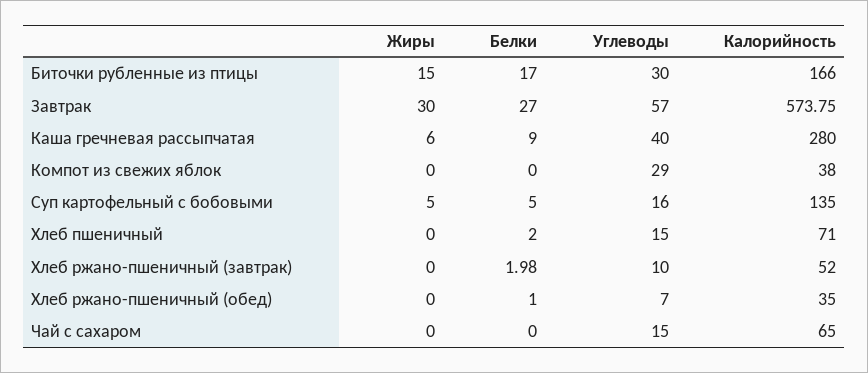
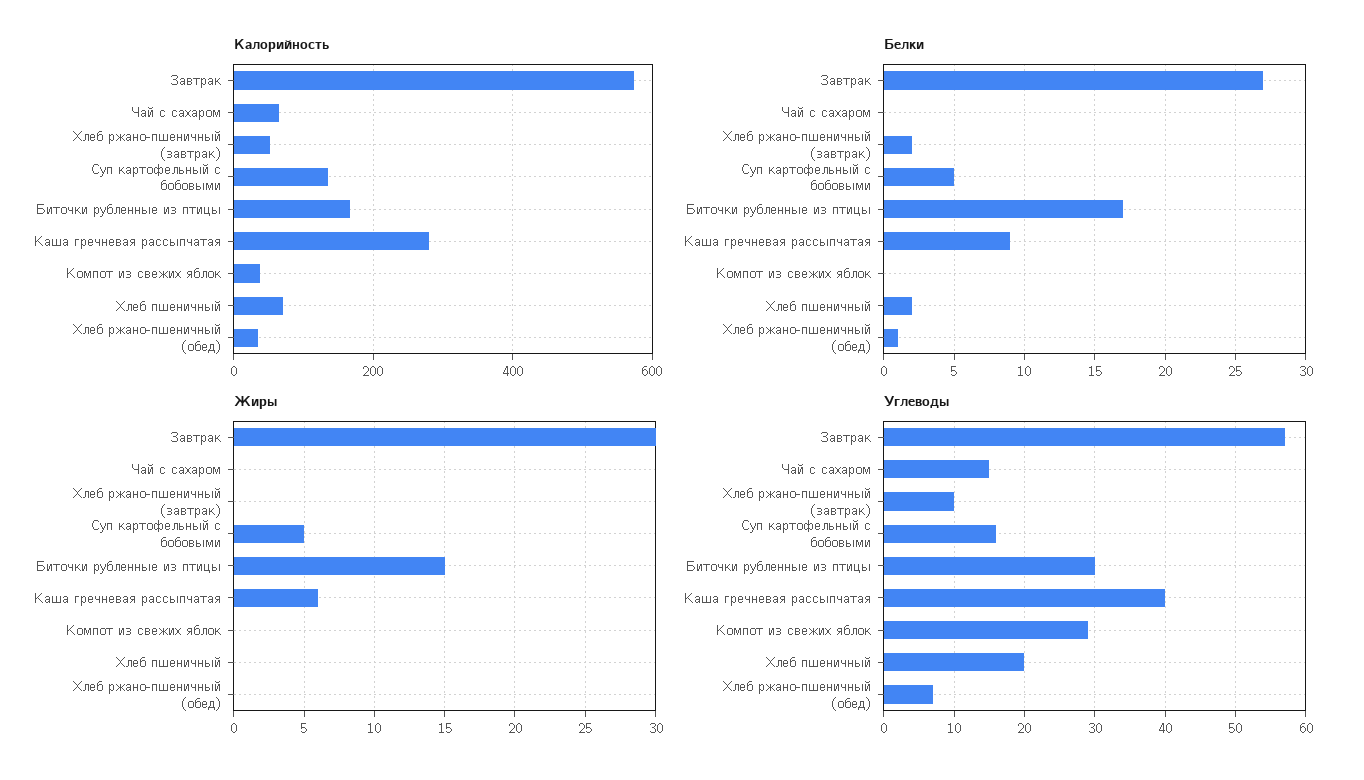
  {
    "Жиры": {
      "Биточки рубленные из птицы": 15,
      "Завтрак": 30,
      "Каша гречневая рассыпчатая": 6,
      "Компот из свежих яблок": 0,
      "Суп картофельный с бобовыми": 5,
      "Хлеб пшеничный": 0,
      "Хлеб ржано-пшеничный (завтрак)": 0,
      "Хлеб ржано-пшеничный (обед)": 0,
      "Чай с сахаром": 0
    },
    "Белки": {
      "Биточки рубленные из птицы": 17,
      "Завтрак": 27,
      "Каша гречневая рассыпчатая": 9,
      "Компот из свежих яблок": 0,
      "Суп картофельный с бобовыми": 5,
      "Хлеб пшеничный": 2,
      "Хлеб ржано-пшеничный (завтрак)": 1.98,
      "Хлеб ржано-пшеничный (обед)": 1,
      "Чай с сахаром": 0
    },
    "Углеводы": {
      "Биточки рубленные из птицы": 30,
      "Завтрак": 57,
      "Каша гречневая рассыпчатая": 40,
      "Компот из свежих яблок": 29,
      "Суп картофельный с бобовыми": 16,
-     "Хлеб пшеничный": 15,
+     "Хлеб пшеничный": 20,
      "Хлеб ржано-пшеничный (завтрак)": 10,
      "Хлеб ржано-пшеничный (обед)": 7,
      "Чай с сахаром": 15
    },
    "Калорийность": {
      "Биточки рубленные из птицы": 166,
      "Завтрак": 573.75,
      "Каша гречневая рассыпчатая": 280,
      "Компот из свежих яблок": 38,
      "Суп картофельный с бобовыми": 135,
      "Хлеб пшеничный": 71,
      "Хлеб ржано-пшеничный (завтрак)": 52,
      "Хлеб ржано-пшеничный (обед)": 35,
      "Чай с сахаром": 65
    }
  }

